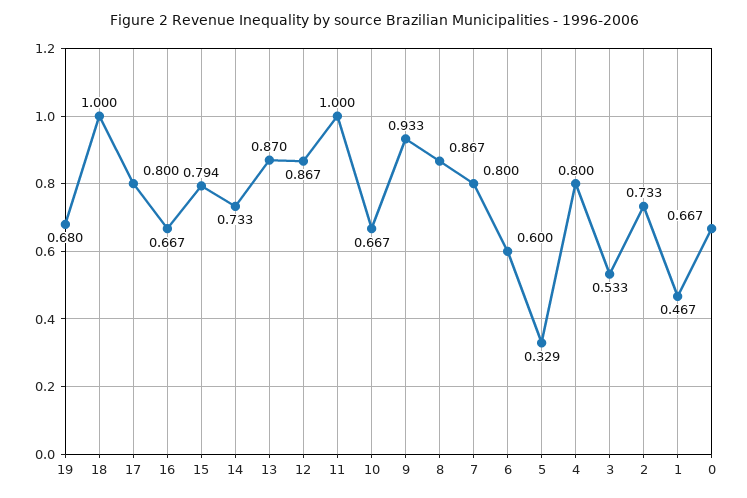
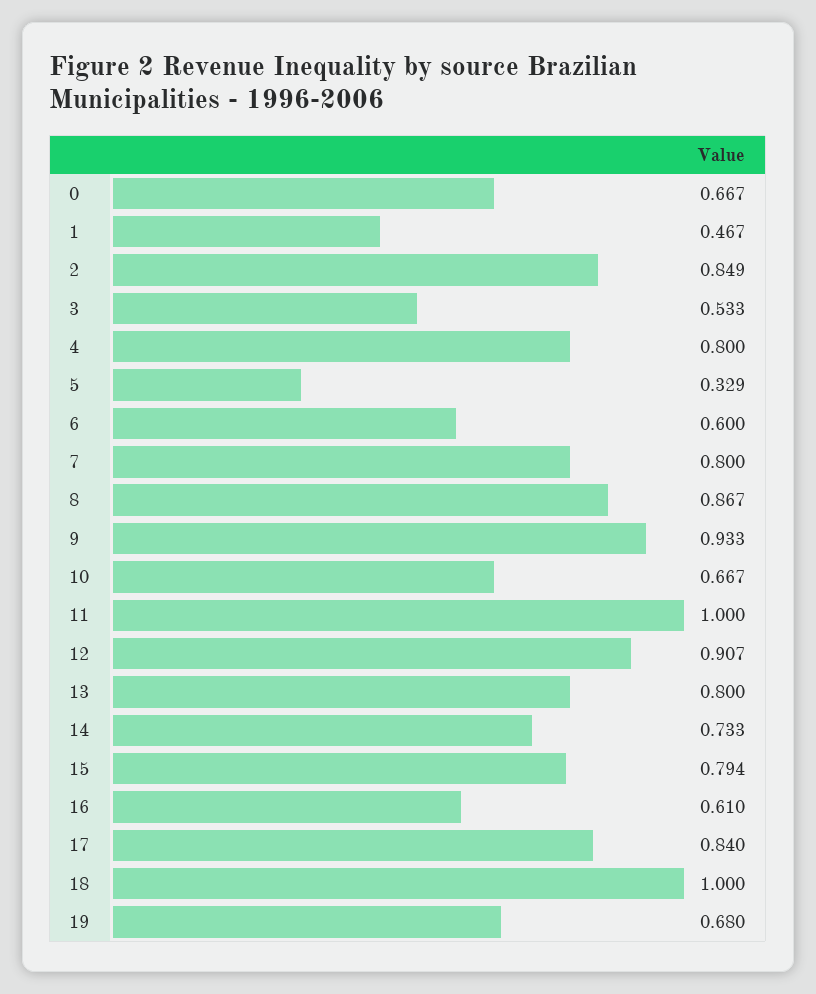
  {
    "19": 0.68,
    "18": 1,
-   "17": 0.8,
+   "17": 0.84,
-   "16": 0.667,
+   "16": 0.61,
    "15": 0.794,
    "14": 0.733,
-   "13": 0.87,
+   "13": 0.8,
-   "12": 0.867,
+   "12": 0.907,
    "11": 1,
    "10": 0.667,
    "9": 0.933,
    "8": 0.867,
    "7": 0.8,
    "6": 0.6,
    "5": 0.329,
    "4": 0.8,
    "3": 0.533,
-   "2": 0.733,
+   "2": 0.849,
    "1": 0.467,
    "0": 0.667
  }

